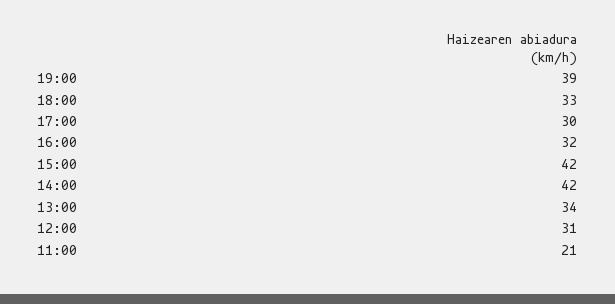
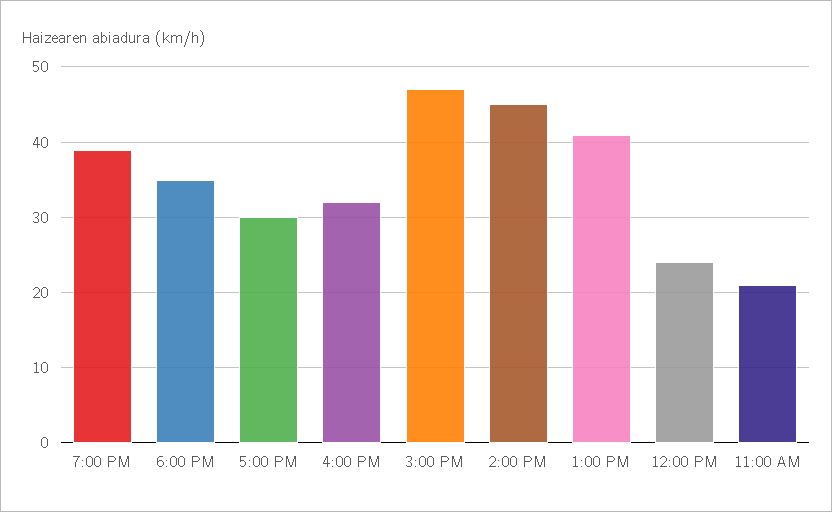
  {
    "19:00": 39,
-   "18:00": 33,
+   "18:00": 35,
    "17:00": 30,
    "16:00": 32,
-   "15:00": 42,
+   "15:00": 47,
-   "14:00": 42,
+   "14:00": 45,
-   "13:00": 34,
+   "13:00": 41,
-   "12:00": 31,
+   "12:00": 24,
    "11:00": 21
  }

